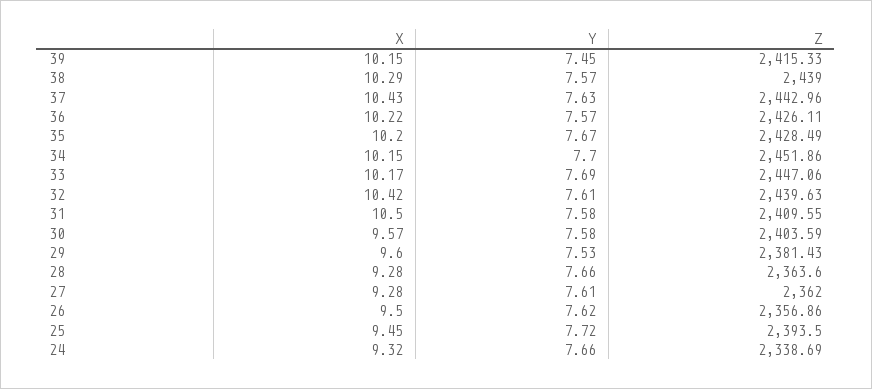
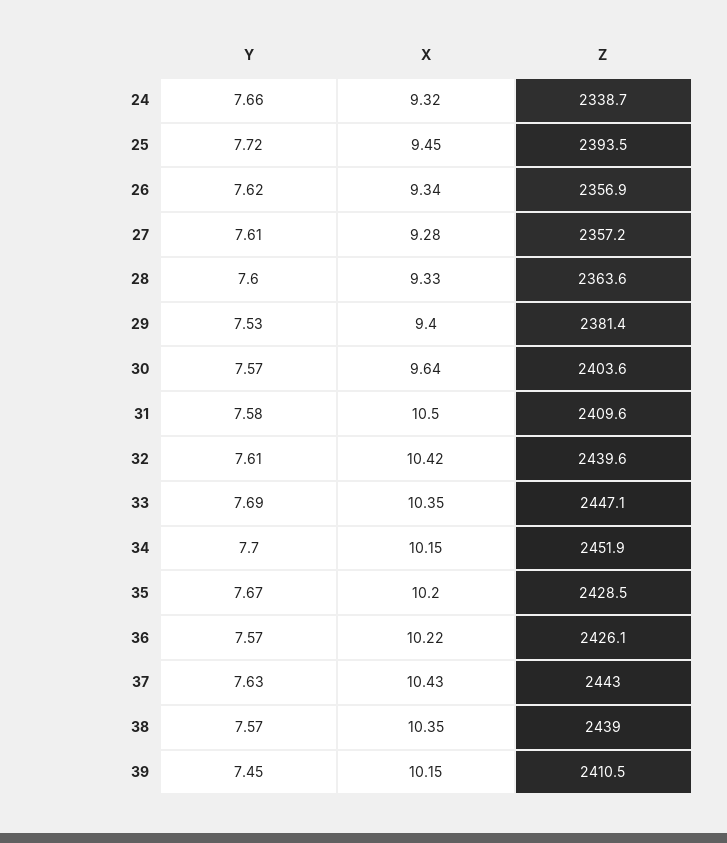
  {
    "X": {
      "39": 10.15,
-     "38": 10.29,
+     "38": 10.35,
      "37": 10.43,
      "36": 10.22,
      "35": 10.2,
      "34": 10.15,
-     "33": 10.17,
+     "33": 10.35,
      "32": 10.42,
      "31": 10.5,
-     "30": 9.57,
+     "30": 9.64,
-     "29": 9.6,
+     "29": 9.4,
-     "28": 9.28,
+     "28": 9.33,
      "27": 9.28,
-     "26": 9.5,
+     "26": 9.34,
      "25": 9.45,
      "24": 9.32
    },
    "Y": {
      "39": 7.45,
      "38": 7.57,
      "37": 7.63,
      "36": 7.57,
      "35": 7.67,
      "34": 7.7,
      "33": 7.69,
      "32": 7.61,
      "31": 7.58,
-     "30": 7.58,
+     "30": 7.57,
      "29": 7.53,
-     "28": 7.66,
+     "28": 7.6,
      "27": 7.61,
      "26": 7.62,
      "25": 7.72,
      "24": 7.66
    },
    "Z": {
-     "39": 2415.33,
+     "39": 2410.5,
      "38": 2439,
      "37": 2442.96,
      "36": 2426.11,
      "35": 2428.49,
      "34": 2451.86,
      "33": 2447.06,
      "32": 2439.63,
      "31": 2409.55,
      "30": 2403.59,
      "29": 2381.43,
      "28": 2363.6,
-     "27": 2362,
+     "27": 2357.2,
      "26": 2356.86,
      "25": 2393.5,
      "24": 2338.69
    }
  }

